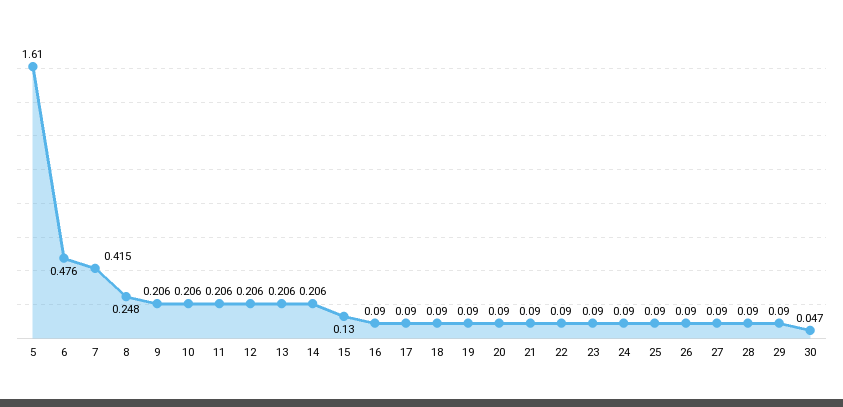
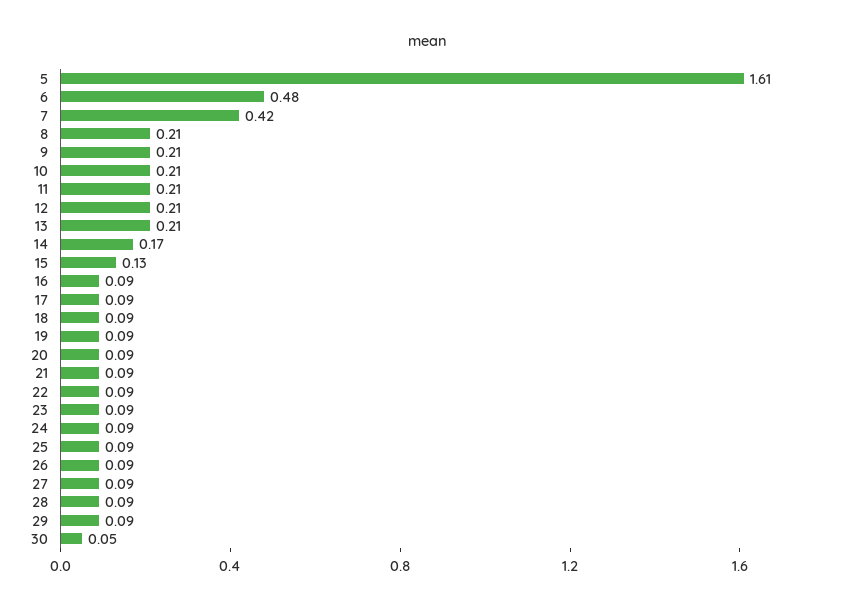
  {
    "5": 1.61,
    "6": 0.476,
    "7": 0.415,
-   "8": 0.248,
+   "8": 0.21,
    "9": 0.206,
    "10": 0.206,
    "11": 0.206,
    "12": 0.206,
    "13": 0.206,
-   "14": 0.206,
+   "14": 0.17,
    "15": 0.13,
    "16": 0.09,
    "17": 0.09,
    "18": 0.09,
    "19": 0.09,
    "20": 0.09,
    "21": 0.09,
    "22": 0.09,
    "23": 0.09,
    "24": 0.09,
    "25": 0.09,
    "26": 0.09,
    "27": 0.09,
    "28": 0.09,
    "29": 0.09,
    "30": 0.047
  }

